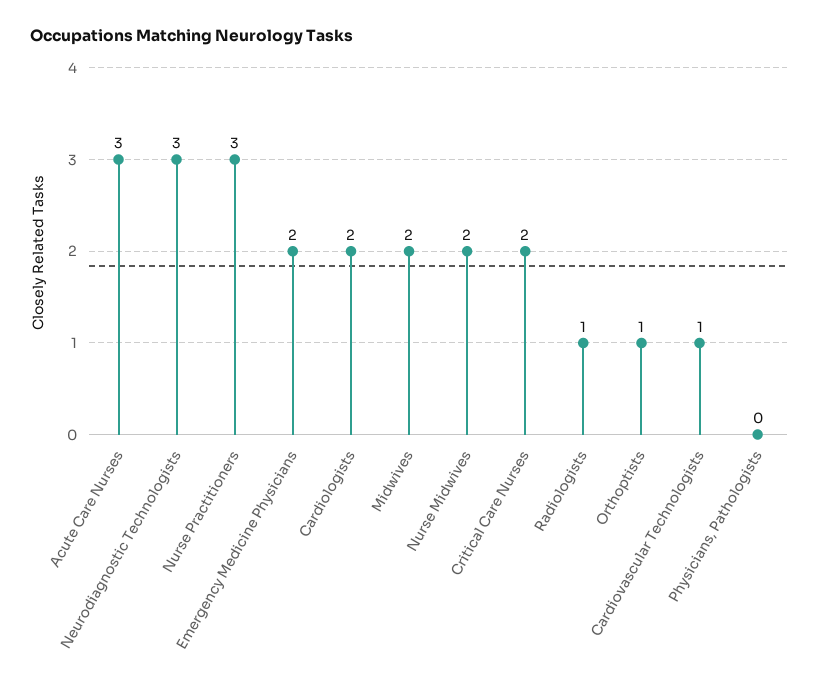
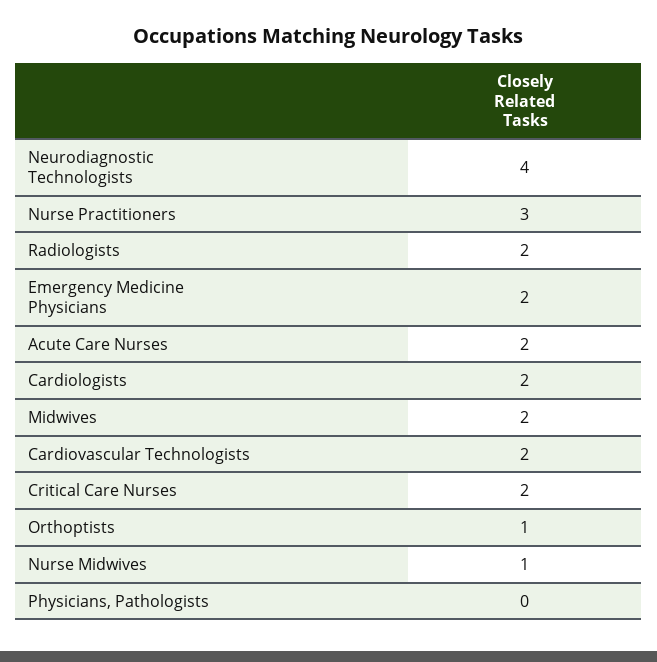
  {
-   "Acute Care Nurses": 3,
+   "Acute Care Nurses": 2,
-   "Neurodiagnostic Technologists": 3,
+   "Neurodiagnostic Technologists": 4,
    "Nurse Practitioners": 3,
    "Emergency Medicine Physicians": 2,
    "Cardiologists": 2,
    "Midwives": 2,
-   "Nurse Midwives": 2,
+   "Nurse Midwives": 1,
    "Critical Care Nurses": 2,
-   "Radiologists": 1,
+   "Radiologists": 2,
    "Orthoptists": 1,
-   "Cardiovascular Technologists": 1,
+   "Cardiovascular Technologists": 2,
    "Physicians, Pathologists": 0
  }

